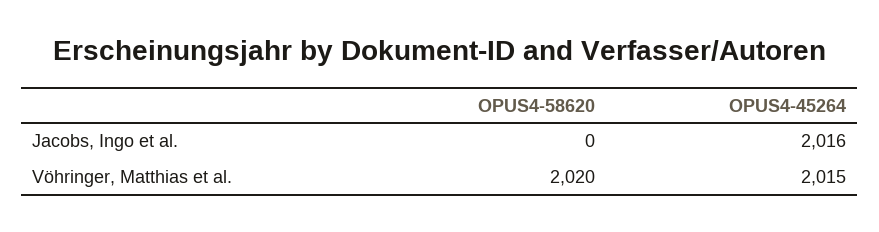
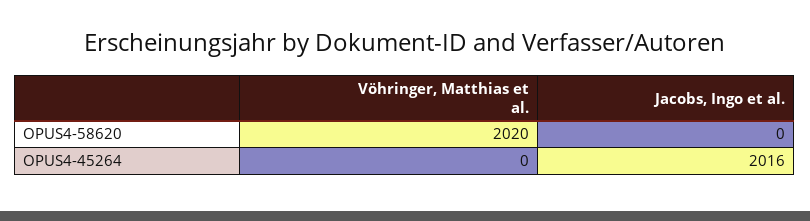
  {
    "OPUS4-58620": {
      "Jacobs, Ingo et al.": 0,
      "Vöhringer, Matthias et al.": 2020
    },
    "OPUS4-45264": {
      "Jacobs, Ingo et al.": 2016,
-     "Vöhringer, Matthias et al.": 2015
+     "Vöhringer, Matthias et al.": 0
    }
  }

